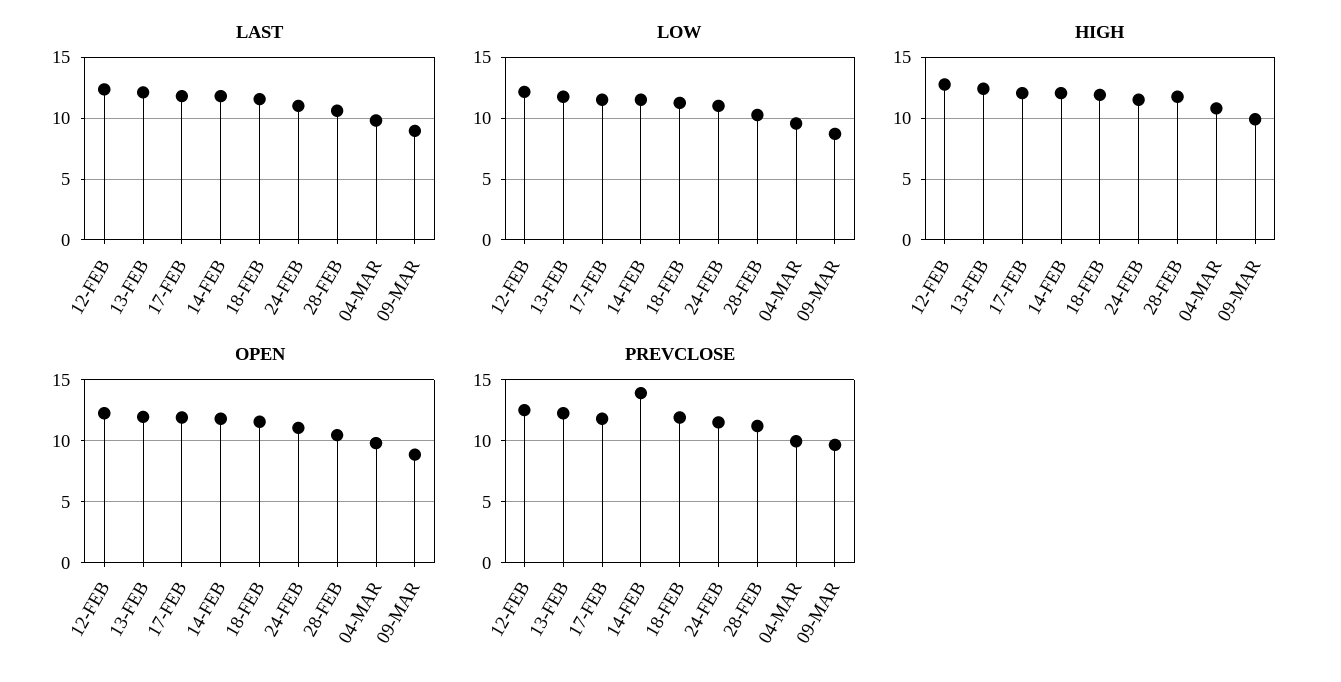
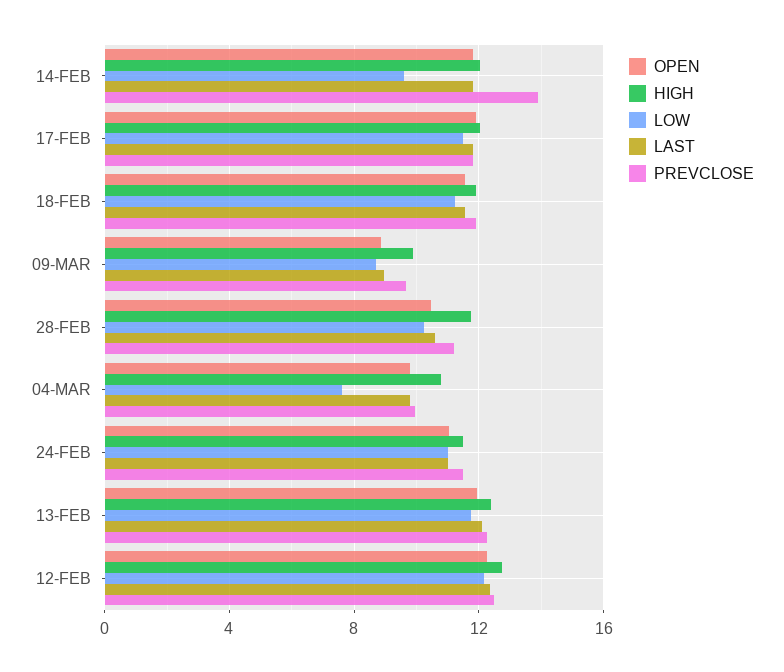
  {
    "LAST": {
      "12-FEB": 12.5,
      "13-FEB": 12,
      "17-FEB": 12,
      "14-FEB": 12,
      "18-FEB": 11.5,
      "24-FEB": 11,
      "28-FEB": 10.5,
      "04-MAR": 10,
      "09-MAR": 9
    },
    "LOW": {
      "12-FEB": 12,
      "13-FEB": 12,
      "17-FEB": 11.5,
-     "14-FEB": 11.5,
+     "14-FEB": 9.5,
      "18-FEB": 11.5,
      "24-FEB": 11,
      "28-FEB": 10.5,
-     "04-MAR": 9.5,
+     "04-MAR": 7.5,
      "09-MAR": 8.5
    },
    "HIGH": {
      "12-FEB": 13,
      "13-FEB": 12.5,
      "17-FEB": 12,
      "14-FEB": 12,
      "18-FEB": 12,
      "24-FEB": 11.5,
      "28-FEB": 12,
      "04-MAR": 11,
      "09-MAR": 10
    },
    "OPEN": {
      "12-FEB": 12.5,
      "13-FEB": 12,
      "17-FEB": 12,
      "14-FEB": 12,
      "18-FEB": 11.5,
      "24-FEB": 11,
      "28-FEB": 10.5,
      "04-MAR": 10,
      "09-MAR": 9
    },
    "PREVCLOSE": {
      "12-FEB": 12.5,
      "13-FEB": 12.5,
      "17-FEB": 12,
      "14-FEB": 14,
      "18-FEB": 12,
      "24-FEB": 11.5,
      "28-FEB": 11,
      "04-MAR": 10,
      "09-MAR": 9.5
    }
  }

